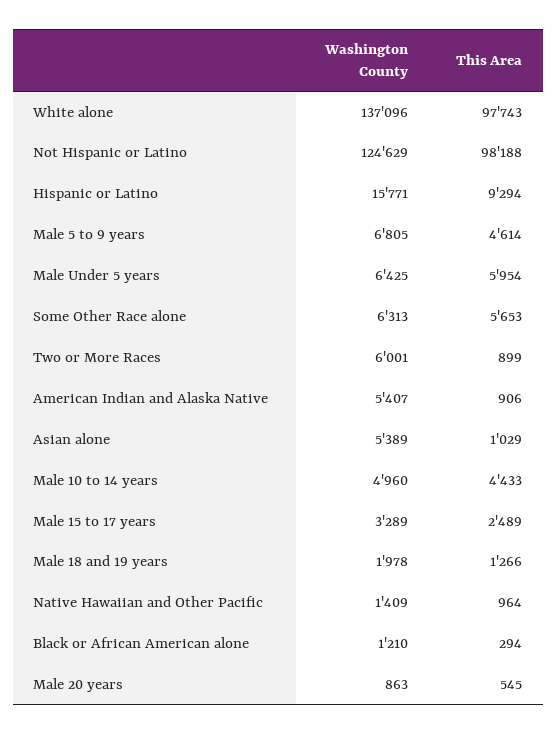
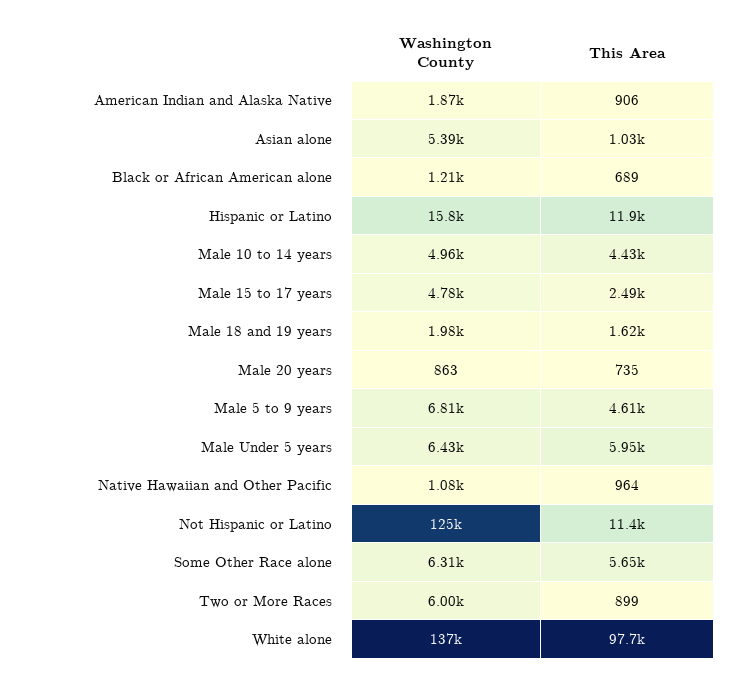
  {
    "Washington County": {
      "White alone": 137096,
      "Not Hispanic or Latino": 124629,
      "Hispanic or Latino": 15771,
      "Male 5 to 9 years": 6805,
      "Male Under 5 years": 6425,
      "Some Other Race alone": 6313,
      "Two or More Races": 6001,
-     "American Indian and Alaska Native": 5407,
+     "American Indian and Alaska Native": 1870,
      "Asian alone": 5389,
      "Male 10 to 14 years": 4960,
-     "Male 15 to 17 years": 3289,
+     "Male 15 to 17 years": 4780,
      "Male 18 and 19 years": 1978,
-     "Native Hawaiian and Other Pacific": 1409,
+     "Native Hawaiian and Other Pacific": 1080,
      "Black or African American alone": 1210,
      "Male 20 years": 863
    },
    "This Area": {
      "White alone": 97743,
-     "Not Hispanic or Latino": 98188,
+     "Not Hispanic or Latino": 11400,
-     "Hispanic or Latino": 9294,
+     "Hispanic or Latino": 11900,
      "Male 5 to 9 years": 4614,
      "Male Under 5 years": 5954,
      "Some Other Race alone": 5653,
      "Two or More Races": 899,
      "American Indian and Alaska Native": 906,
      "Asian alone": 1029,
      "Male 10 to 14 years": 4433,
      "Male 15 to 17 years": 2489,
-     "Male 18 and 19 years": 1266,
+     "Male 18 and 19 years": 1620,
      "Native Hawaiian and Other Pacific": 964,
-     "Black or African American alone": 294,
+     "Black or African American alone": 689,
-     "Male 20 years": 545
+     "Male 20 years": 735
    }
  }

